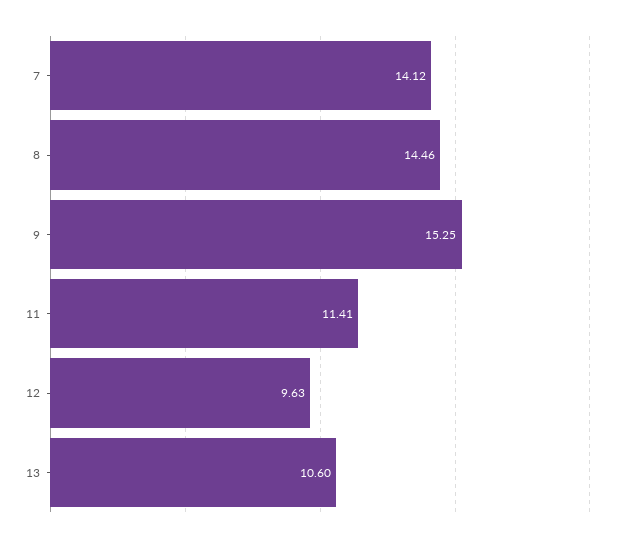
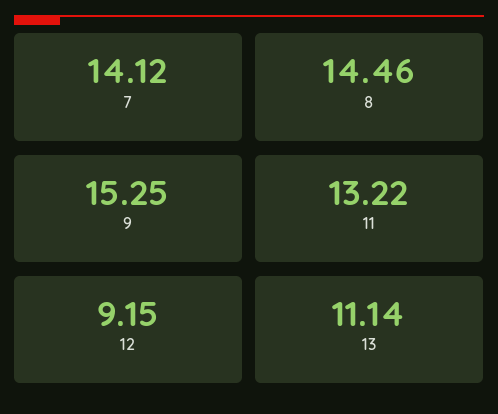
  {
    "7": 14.12,
    "8": 14.46,
    "9": 15.25,
-   "11": 11.41,
+   "11": 13.22,
-   "12": 9.63,
+   "12": 9.15,
-   "13": 10.6
+   "13": 11.14
  }

